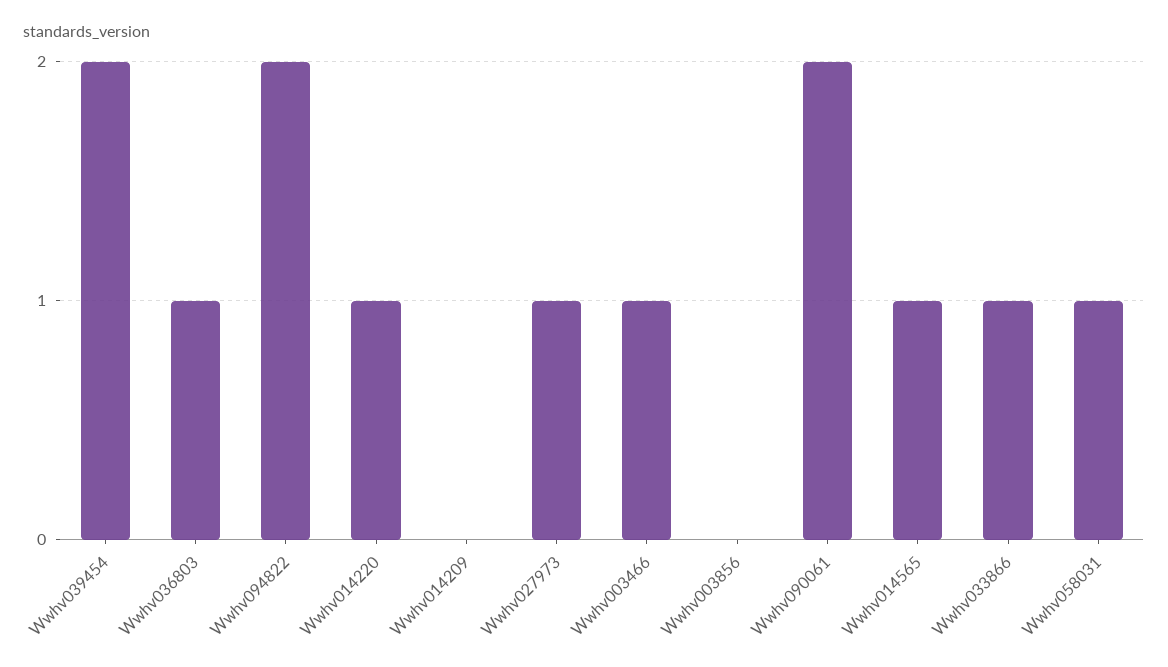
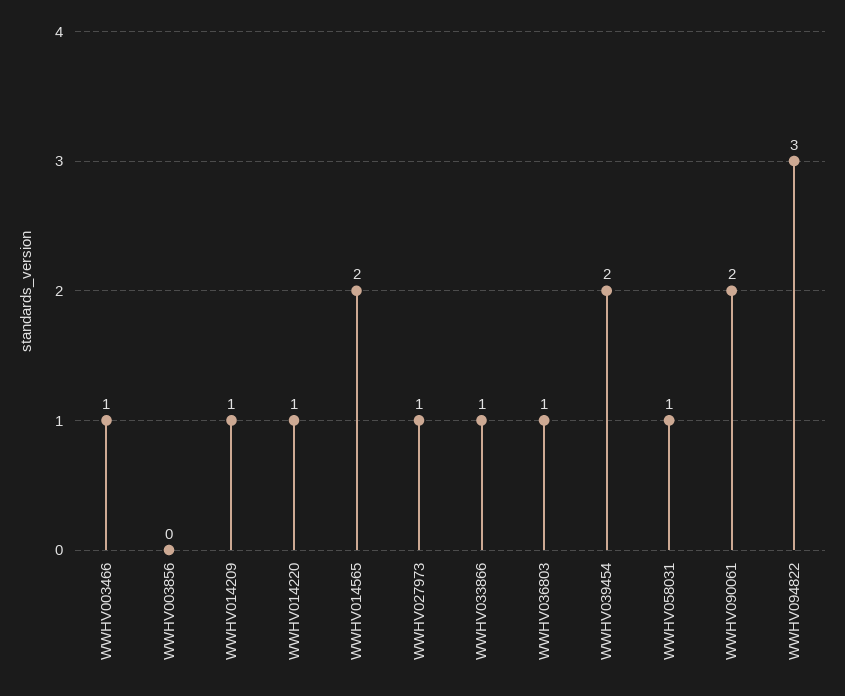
  {
    "Wwhv039454": 2,
    "Wwhv036803": 1,
-   "Wwhv094822": 2,
+   "Wwhv094822": 3,
    "Wwhv014220": 1,
-   "Wwhv014209": 0,
+   "Wwhv014209": 1,
    "Wwhv027973": 1,
    "Wwhv003466": 1,
    "Wwhv003856": 0,
    "Wwhv090061": 2,
-   "Wwhv014565": 1,
+   "Wwhv014565": 2,
    "Wwhv033866": 1,
    "Wwhv058031": 1
  }

